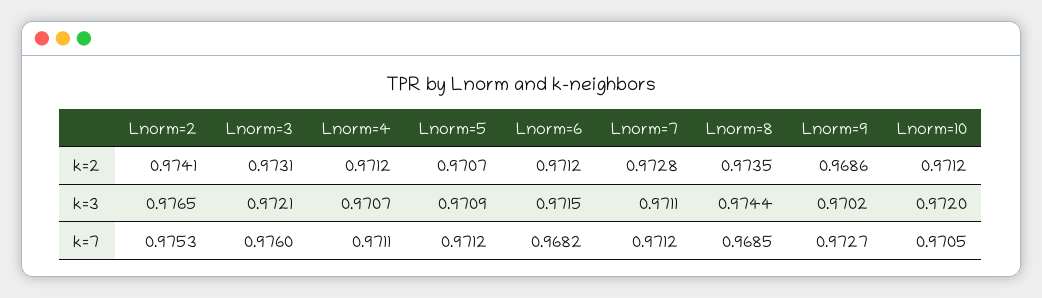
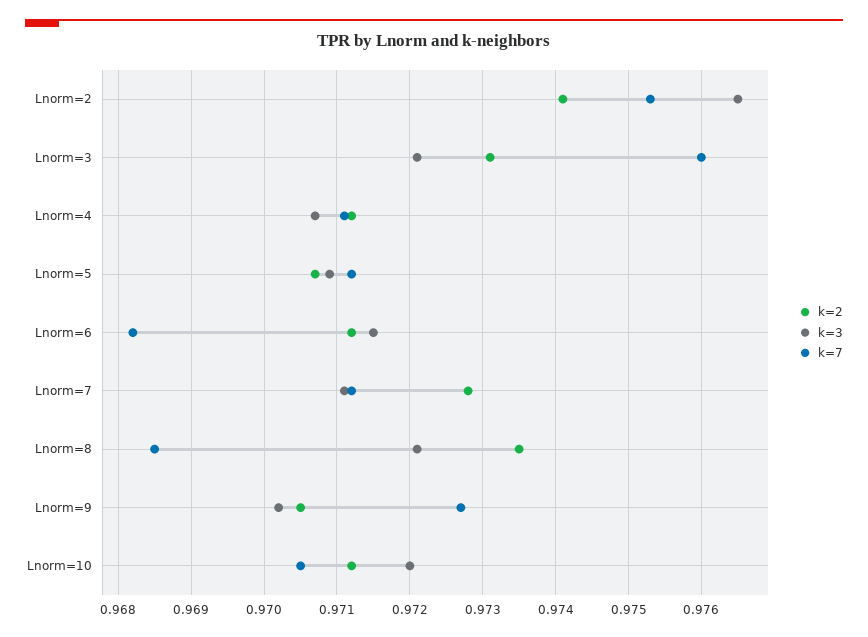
  {
    "k=2": {
      "Lnorm=2": 0.9741,
      "Lnorm=3": 0.9731,
      "Lnorm=4": 0.9712,
      "Lnorm=5": 0.9707,
      "Lnorm=6": 0.9712,
      "Lnorm=7": 0.9728,
      "Lnorm=8": 0.9735,
-     "Lnorm=9": 0.9686,
+     "Lnorm=9": 0.9705,
      "Lnorm=10": 0.9712
    },
    "k=3": {
      "Lnorm=2": 0.9765,
      "Lnorm=3": 0.9721,
      "Lnorm=4": 0.9707,
      "Lnorm=5": 0.9709,
      "Lnorm=6": 0.9715,
      "Lnorm=7": 0.9711,
-     "Lnorm=8": 0.9744,
+     "Lnorm=8": 0.9721,
      "Lnorm=9": 0.9702,
      "Lnorm=10": 0.972
    },
    "k=7": {
      "Lnorm=2": 0.9753,
      "Lnorm=3": 0.976,
      "Lnorm=4": 0.9711,
      "Lnorm=5": 0.9712,
      "Lnorm=6": 0.9682,
      "Lnorm=7": 0.9712,
      "Lnorm=8": 0.9685,
      "Lnorm=9": 0.9727,
      "Lnorm=10": 0.9705
    }
  }

